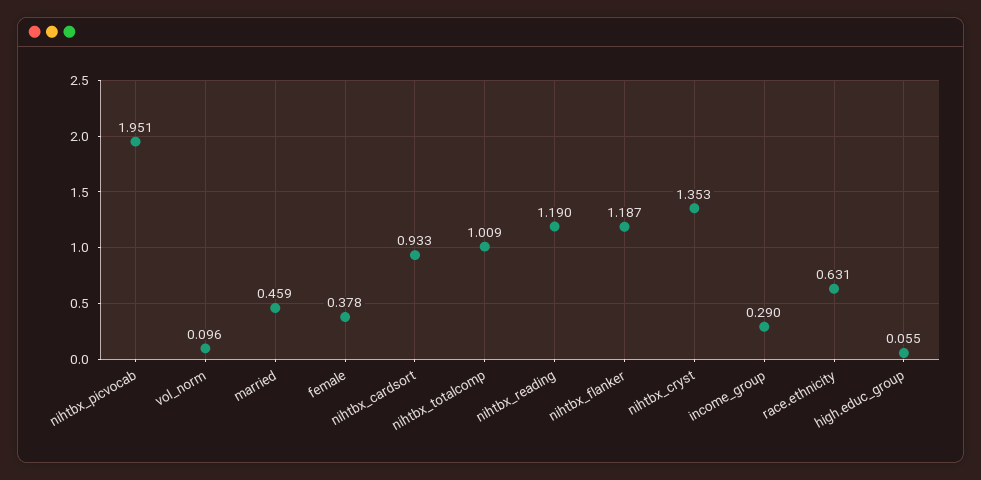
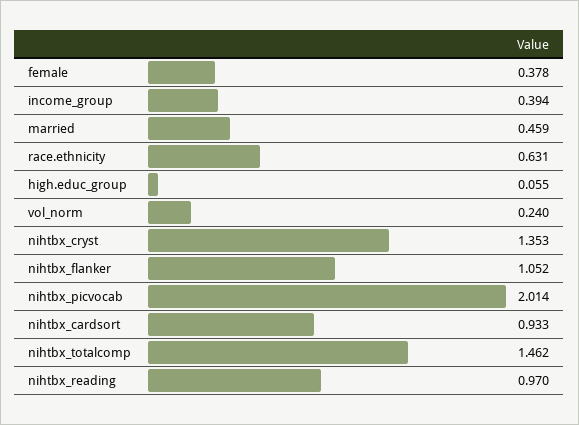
  {
-   "nihtbx_picvocab": 1.951,
+   "nihtbx_picvocab": 2.014,
-   "vol_norm": 0.096,
+   "vol_norm": 0.24,
    "married": 0.459,
    "female": 0.378,
    "nihtbx_cardsort": 0.933,
-   "nihtbx_totalcomp": 1.009,
+   "nihtbx_totalcomp": 1.462,
-   "nihtbx_reading": 1.19,
+   "nihtbx_reading": 0.97,
-   "nihtbx_flanker": 1.187,
+   "nihtbx_flanker": 1.052,
    "nihtbx_cryst": 1.353,
-   "income_group": 0.29,
+   "income_group": 0.394,
    "race.ethnicity": 0.631,
    "high.educ_group": 0.055
  }

